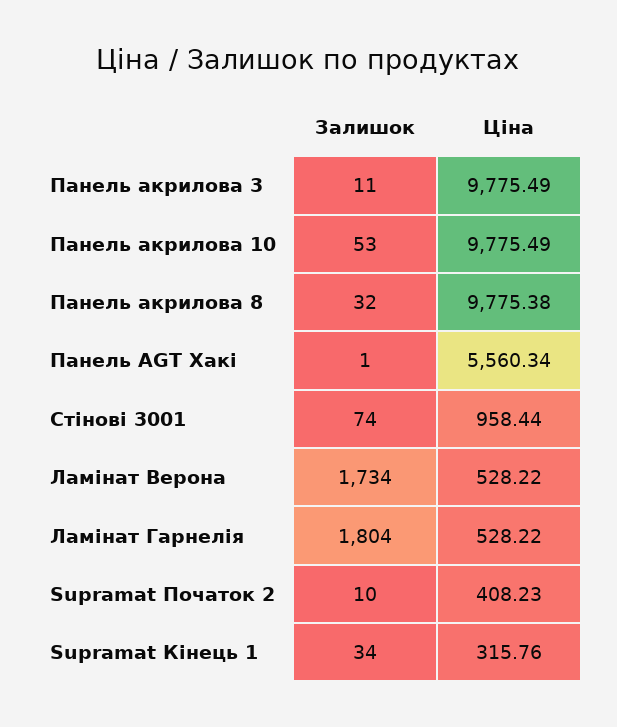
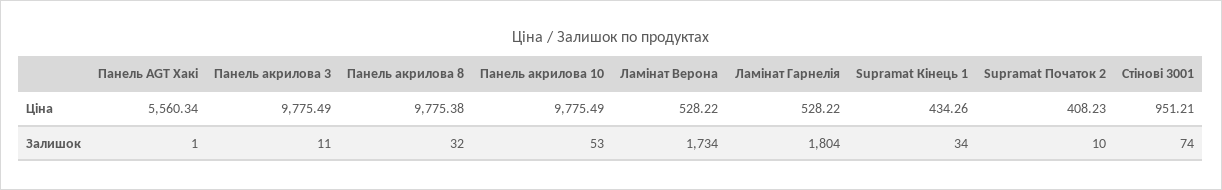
  {
    "Залишок": {
      "Панель акрилова 3": 11,
      "Панель акрилова 10": 53,
      "Панель акрилова 8": 32,
      "Панель AGT Хакі": 1,
      "Стінові 3001": 74,
      "Ламінат Верона": 1734,
      "Ламінат Гарнелія": 1804,
      "Supramat Початок 2": 10,
      "Supramat Кінець 1": 34
    },
    "Ціна": {
      "Панель акрилова 3": 9775.49,
      "Панель акрилова 10": 9775.49,
      "Панель акрилова 8": 9775.38,
      "Панель AGT Хакі": 5560.34,
-     "Стінові 3001": 958.44,
+     "Стінові 3001": 951.21,
      "Ламінат Верона": 528.22,
      "Ламінат Гарнелія": 528.22,
      "Supramat Початок 2": 408.23,
-     "Supramat Кінець 1": 315.76
+     "Supramat Кінець 1": 434.26
    }
  }

